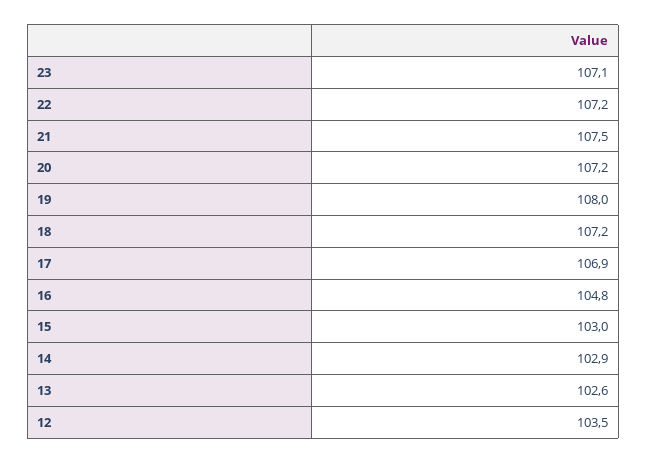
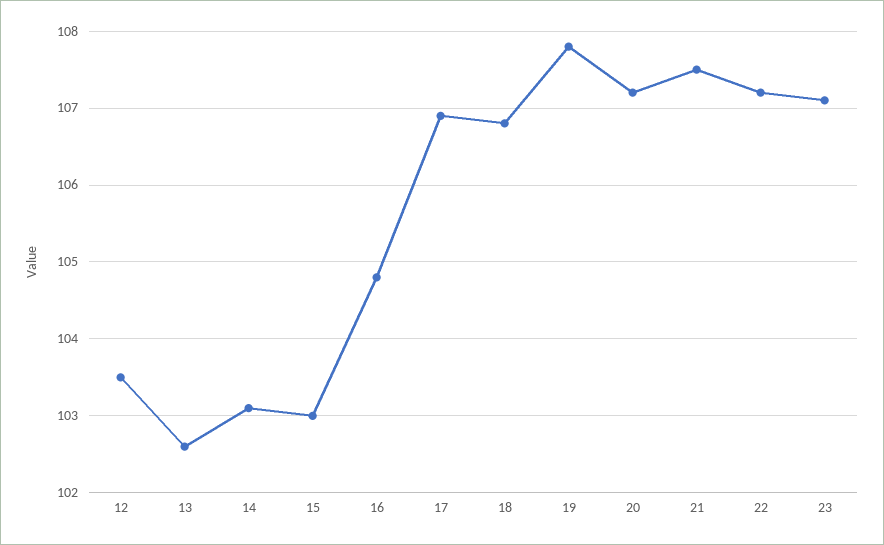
  {
    "23": 107.1,
    "22": 107.2,
    "21": 107.5,
    "20": 107.2,
-   "19": 108,
+   "19": 107.8,
-   "18": 107.2,
+   "18": 106.8,
    "17": 106.9,
    "16": 104.8,
    "15": 103,
-   "14": 102.9,
+   "14": 103.1,
    "13": 102.6,
    "12": 103.5
  }

